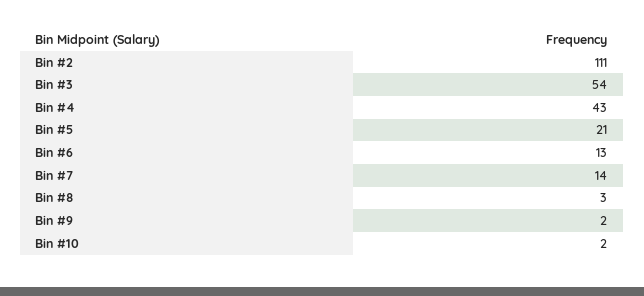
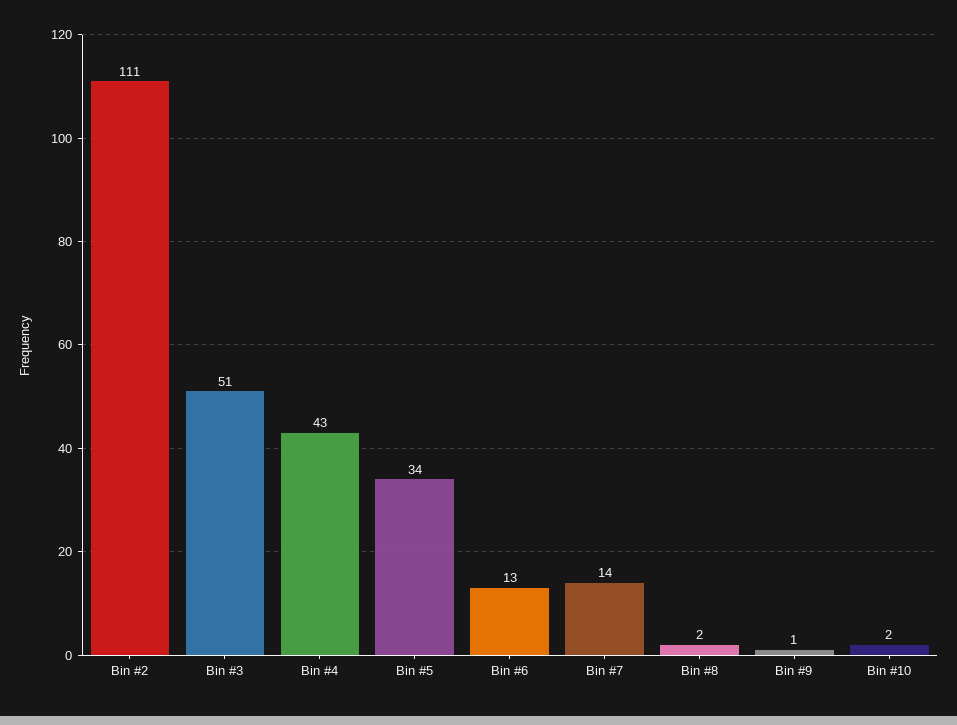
  {
    "Bin #2": 111,
-   "Bin #3": 54,
+   "Bin #3": 51,
    "Bin #4": 43,
-   "Bin #5": 21,
+   "Bin #5": 34,
    "Bin #6": 13,
    "Bin #7": 14,
-   "Bin #8": 3,
+   "Bin #8": 2,
-   "Bin #9": 2,
+   "Bin #9": 1,
    "Bin #10": 2
  }

